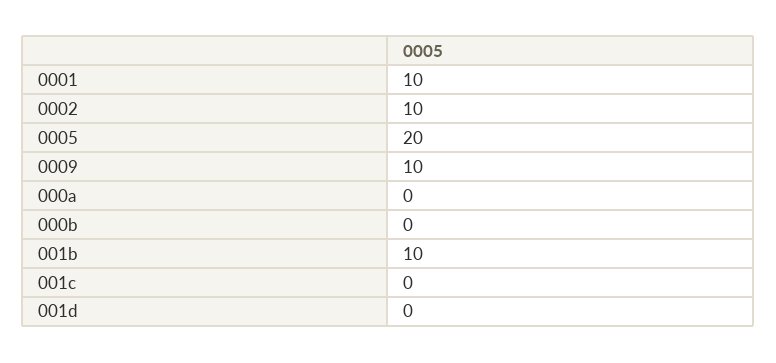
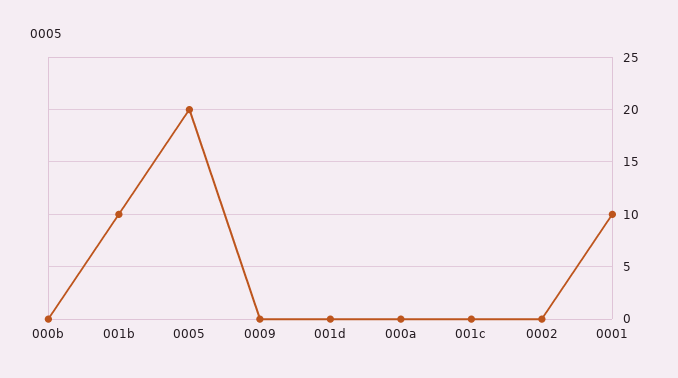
  {
    "0001": 10,
-   "0002": 10,
+   "0002": 0,
    "0005": 20,
-   "0009": 10,
+   "0009": 0,
    "000a": 0,
    "000b": 0,
    "001b": 10,
    "001c": 0,
    "001d": 0
  }

